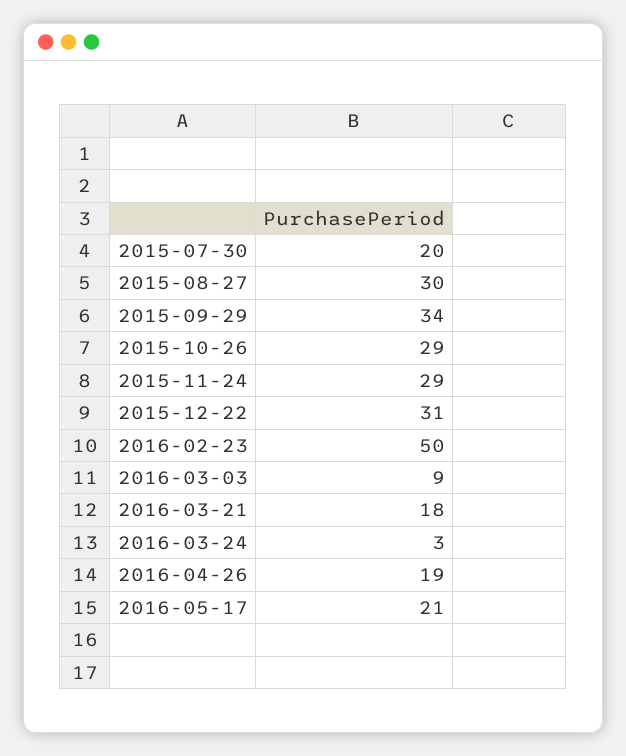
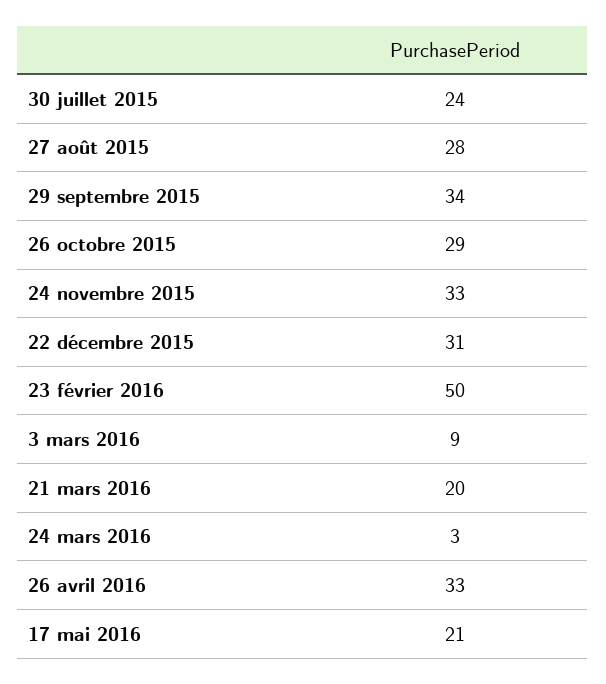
  {
-   "2015-07-30": 20,
+   "2015-07-30": 24,
-   "2015-08-27": 30,
+   "2015-08-27": 28,
    "2015-09-29": 34,
    "2015-10-26": 29,
-   "2015-11-24": 29,
+   "2015-11-24": 33,
    "2015-12-22": 31,
    "2016-02-23": 50,
    "2016-03-03": 9,
-   "2016-03-21": 18,
+   "2016-03-21": 20,
    "2016-03-24": 3,
-   "2016-04-26": 19,
+   "2016-04-26": 33,
    "2016-05-17": 21
  }

